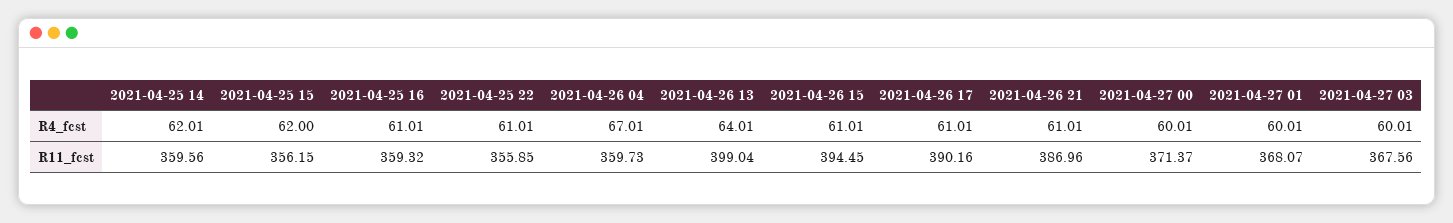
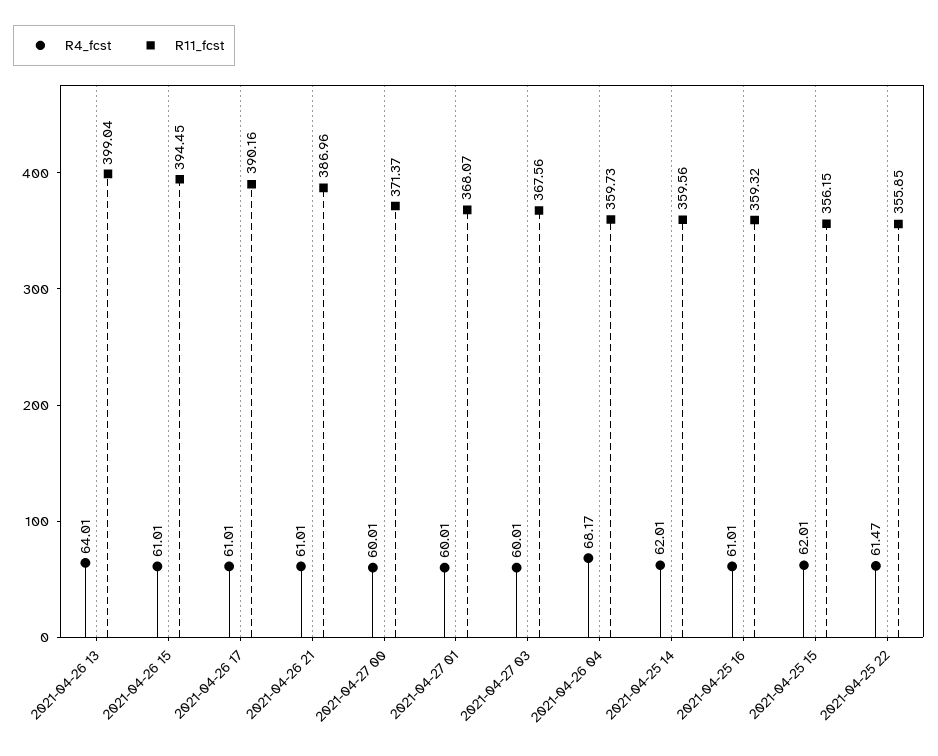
  {
    "R4_fcst": {
      "2021-04-25 14": 62.01,
-     "2021-04-25 15": 62,
+     "2021-04-25 15": 62.01,
      "2021-04-25 16": 61.01,
-     "2021-04-25 22": 61.01,
+     "2021-04-25 22": 61.47,
-     "2021-04-26 04": 67.01,
+     "2021-04-26 04": 68.17,
      "2021-04-26 13": 64.01,
      "2021-04-26 15": 61.01,
      "2021-04-26 17": 61.01,
      "2021-04-26 21": 61.01,
      "2021-04-27 00": 60.01,
      "2021-04-27 01": 60.01,
      "2021-04-27 03": 60.01
    },
    "R11_fcst": {
      "2021-04-25 14": 359.56,
      "2021-04-25 15": 356.15,
      "2021-04-25 16": 359.32,
      "2021-04-25 22": 355.85,
      "2021-04-26 04": 359.73,
      "2021-04-26 13": 399.04,
      "2021-04-26 15": 394.45,
      "2021-04-26 17": 390.16,
      "2021-04-26 21": 386.96,
      "2021-04-27 00": 371.37,
      "2021-04-27 01": 368.07,
      "2021-04-27 03": 367.56
    }
  }

